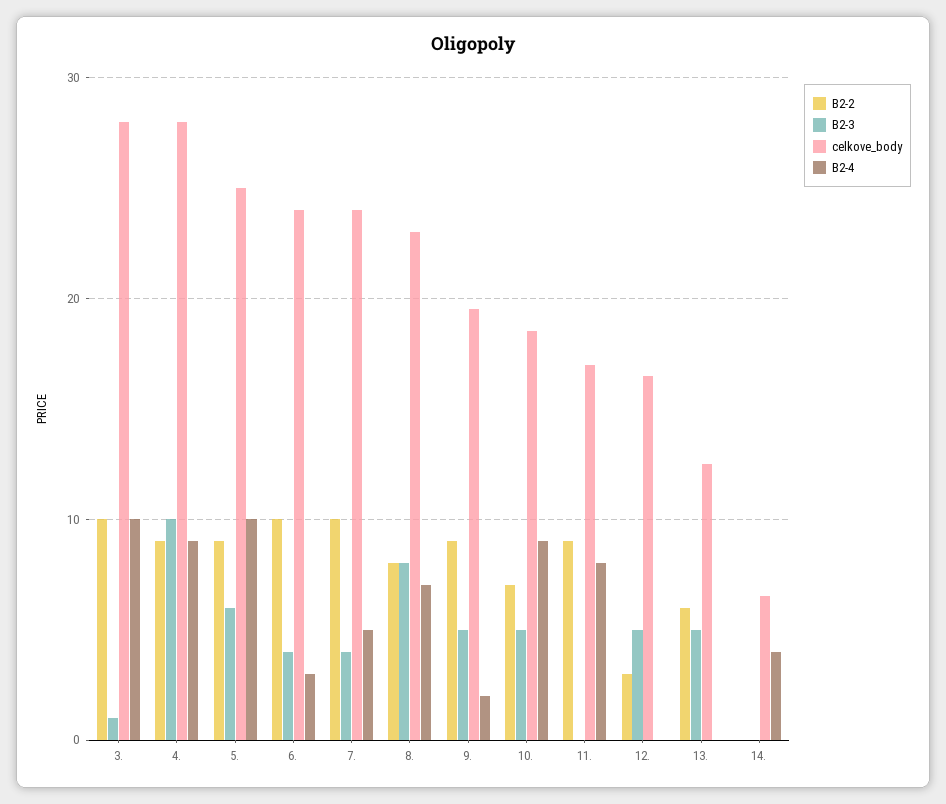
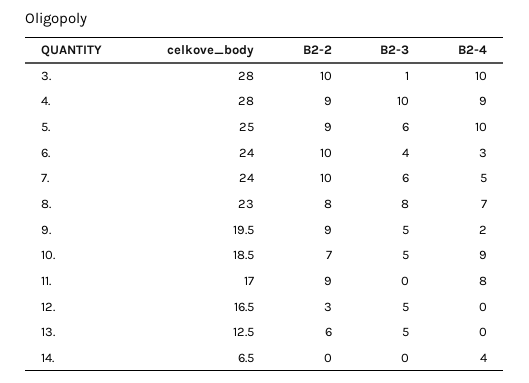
  {
    "B2-2": {
      "3.": 10,
      "4.": 9,
      "5.": 9,
      "6.": 10,
      "7.": 10,
      "8.": 8,
      "9.": 9,
      "10.": 7,
      "11.": 9,
      "12.": 3,
      "13.": 6,
      "14.": 0
    },
    "B2-3": {
      "3.": 1,
      "4.": 10,
      "5.": 6,
      "6.": 4,
-     "7.": 4,
+     "7.": 6,
      "8.": 8,
      "9.": 5,
      "10.": 5,
      "11.": 0,
      "12.": 5,
      "13.": 5,
      "14.": 0
    },
    "celkove_body": {
      "3.": 28,
      "4.": 28,
      "5.": 25,
      "6.": 24,
      "7.": 24,
      "8.": 23,
      "9.": 19.5,
      "10.": 18.5,
      "11.": 17,
      "12.": 16.5,
      "13.": 12.5,
      "14.": 6.5
    },
    "B2-4": {
      "3.": 10,
      "4.": 9,
      "5.": 10,
      "6.": 3,
      "7.": 5,
      "8.": 7,
      "9.": 2,
      "10.": 9,
      "11.": 8,
      "12.": 0,
      "13.": 0,
      "14.": 4
    }
  }

